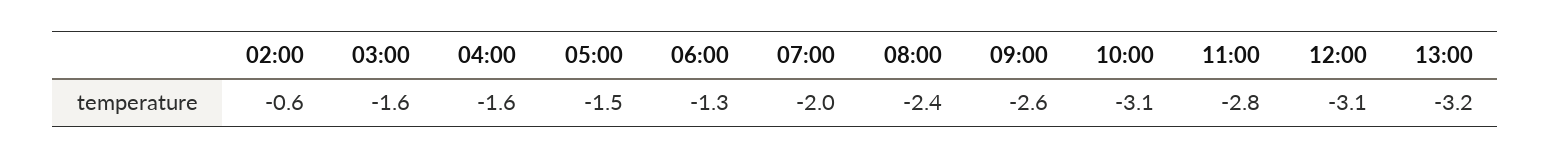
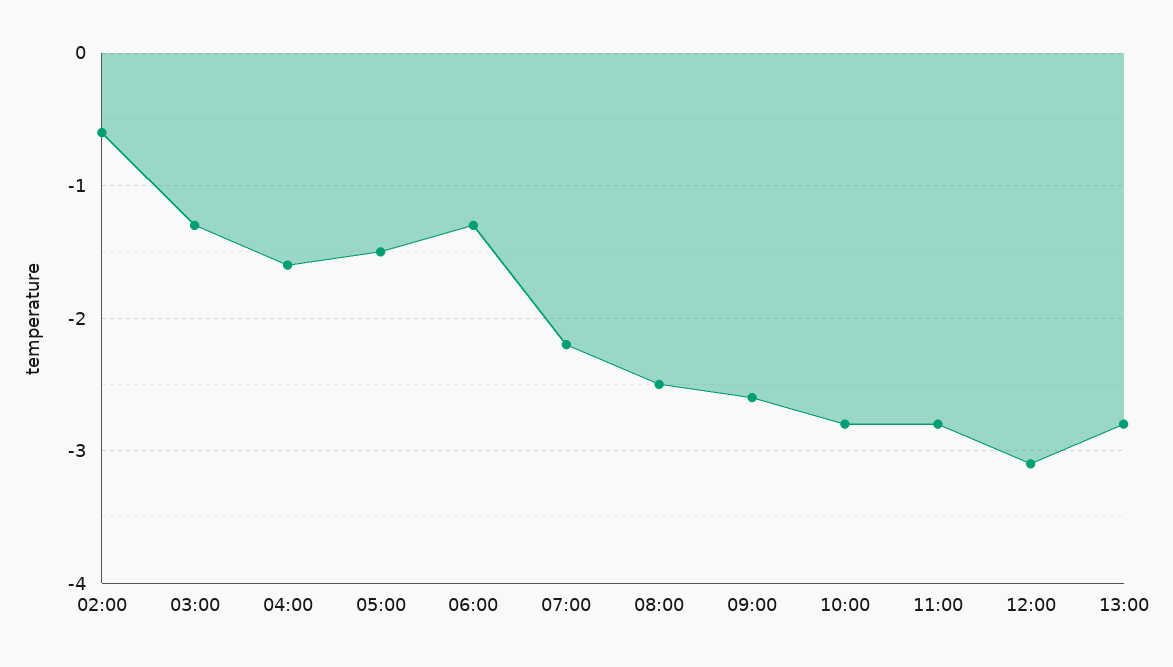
  {
    "02:00": -0.6,
-   "03:00": -1.6,
+   "03:00": -1.3,
    "04:00": -1.6,
    "05:00": -1.5,
    "06:00": -1.3,
-   "07:00": -2,
+   "07:00": -2.2,
-   "08:00": -2.4,
+   "08:00": -2.5,
    "09:00": -2.6,
-   "10:00": -3.1,
+   "10:00": -2.8,
    "11:00": -2.8,
    "12:00": -3.1,
-   "13:00": -3.2
+   "13:00": -2.8
  }

